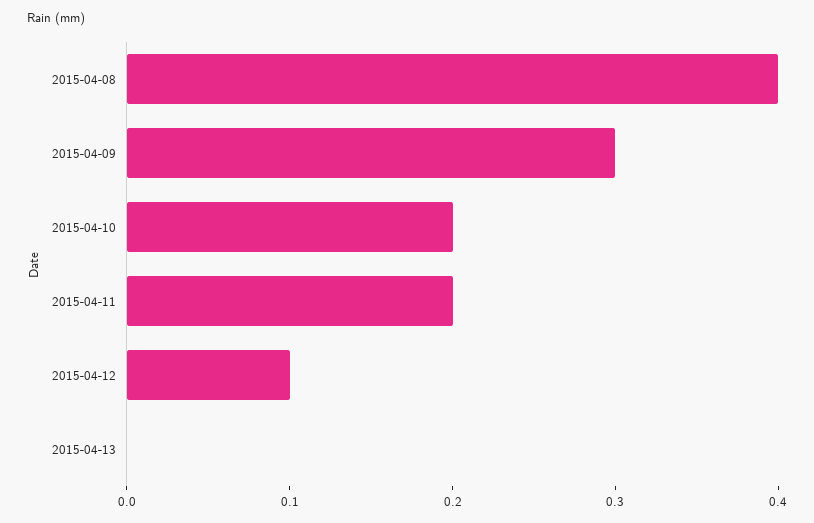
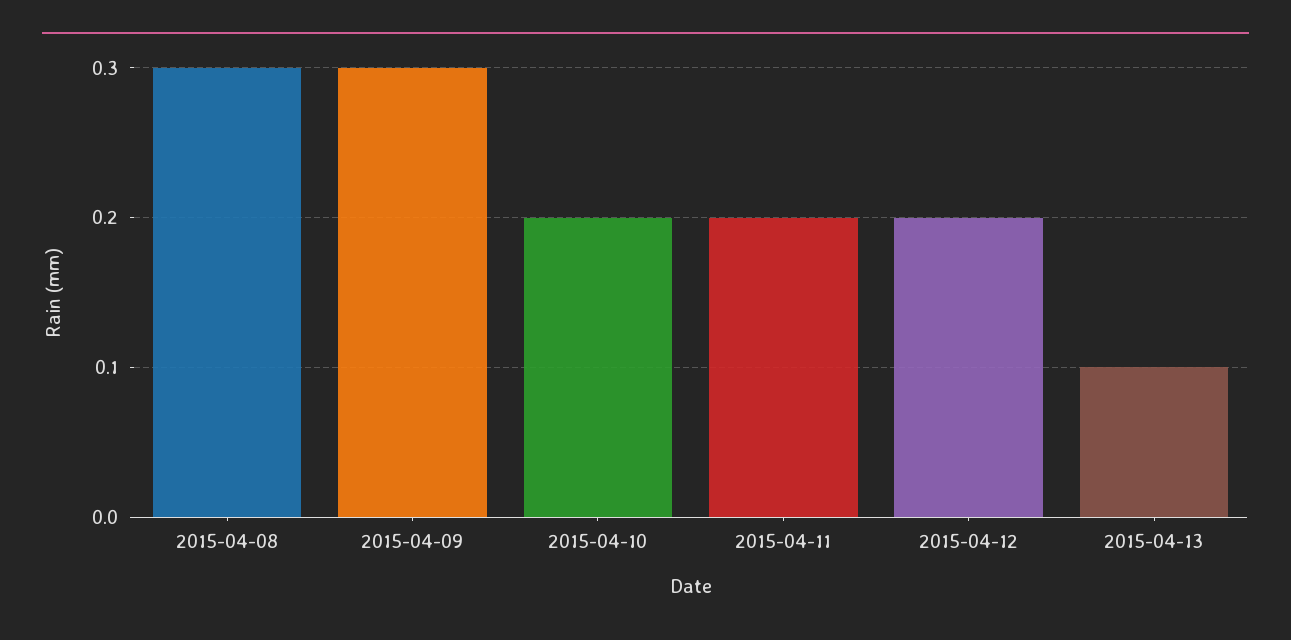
  {
-   "2015-04-08": 0.4,
+   "2015-04-08": 0.3,
    "2015-04-09": 0.3,
    "2015-04-10": 0.2,
    "2015-04-11": 0.2,
-   "2015-04-12": 0.1,
+   "2015-04-12": 0.2,
-   "2015-04-13": 0
+   "2015-04-13": 0.1
  }

